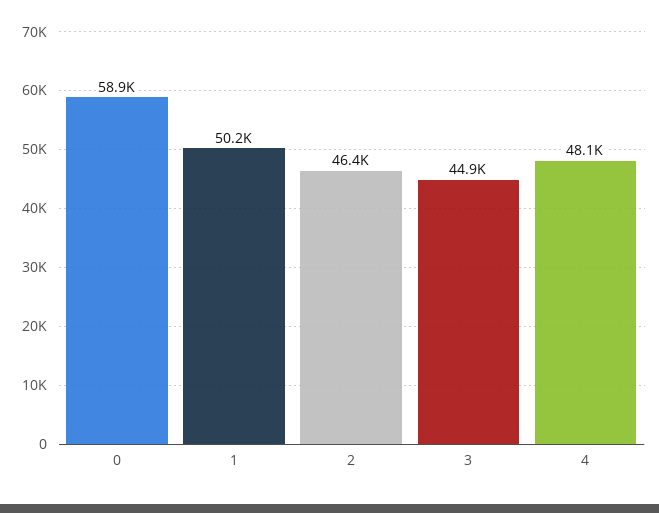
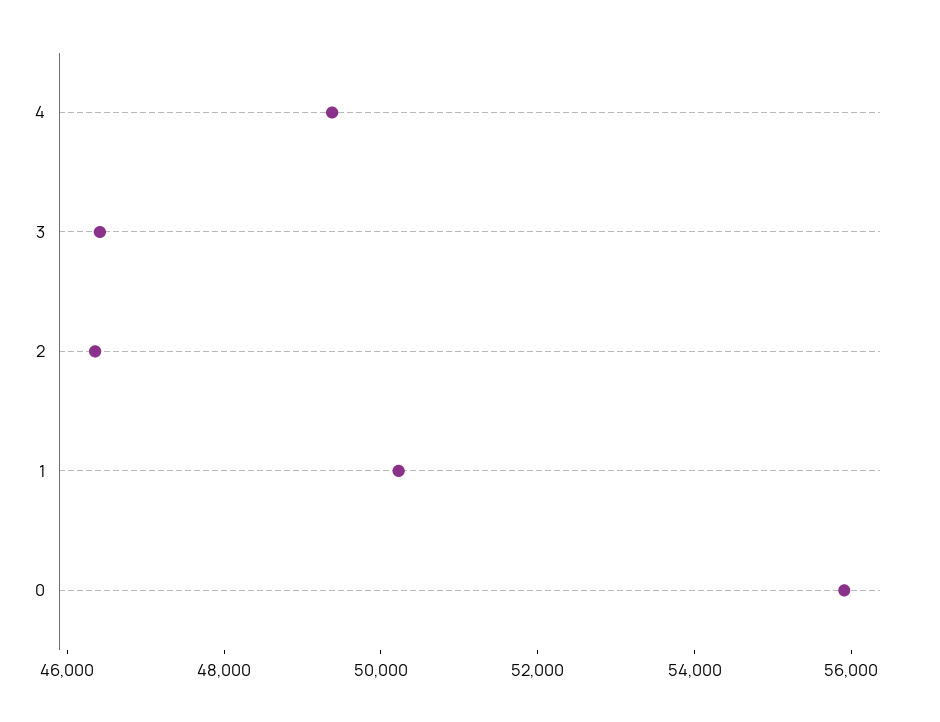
  {
-   "0": 58900,
+   "0": 56000,
    "1": 50200,
    "2": 46400,
-   "3": 44900,
+   "3": 46500,
-   "4": 48100
+   "4": 49500
  }

